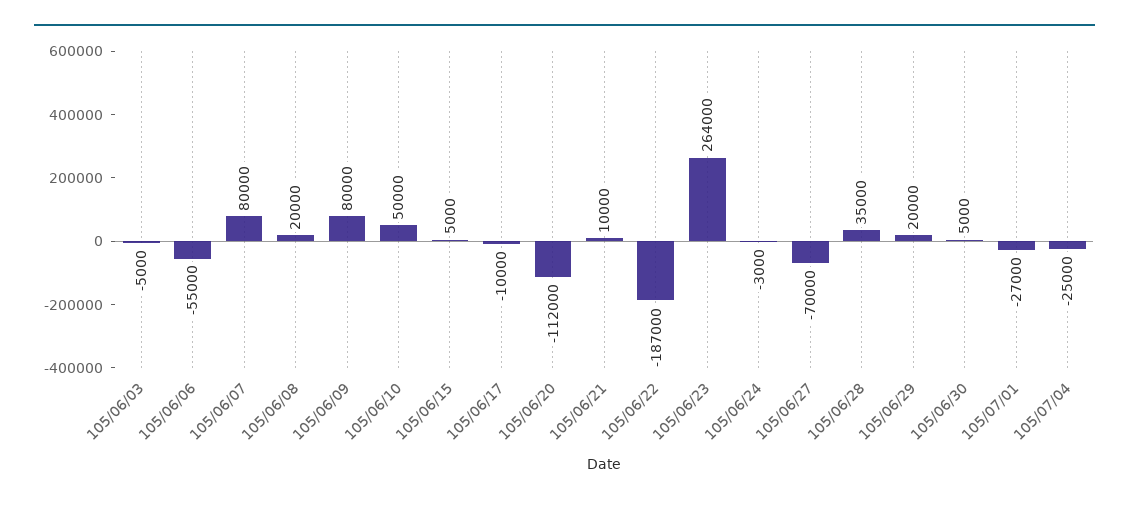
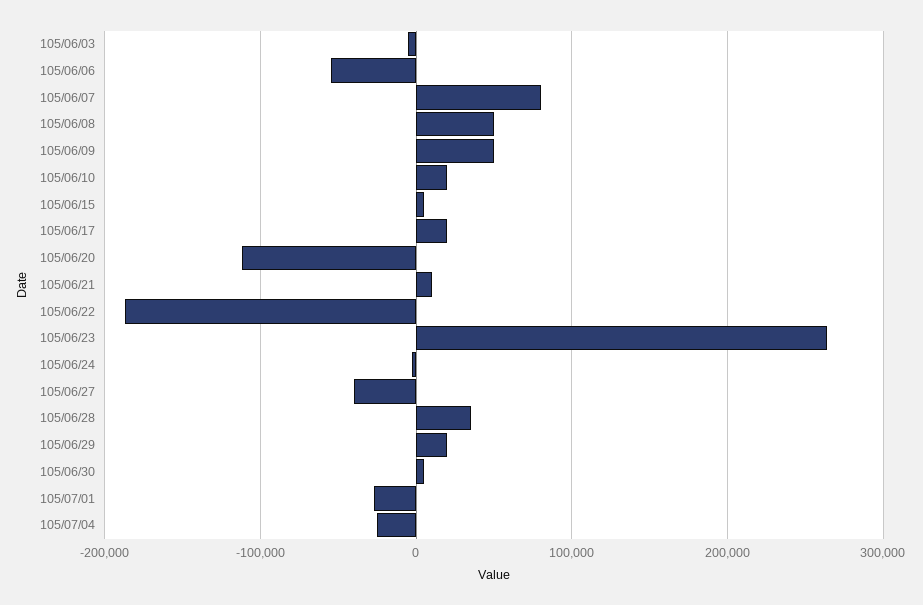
  {
    "105/06/03": -5000,
    "105/06/06": -55000,
    "105/06/07": 80000,
-   "105/06/08": 20000,
+   "105/06/08": 50000,
-   "105/06/09": 80000,
+   "105/06/09": 50000,
-   "105/06/10": 50000,
+   "105/06/10": 20000,
    "105/06/15": 5000,
-   "105/06/17": -10000,
+   "105/06/17": 20000,
    "105/06/20": -112000,
    "105/06/21": 10000,
    "105/06/22": -187000,
    "105/06/23": 264000,
    "105/06/24": -3000,
-   "105/06/27": -70000,
+   "105/06/27": -40000,
    "105/06/28": 35000,
    "105/06/29": 20000,
    "105/06/30": 5000,
    "105/07/01": -27000,
    "105/07/04": -25000
  }

